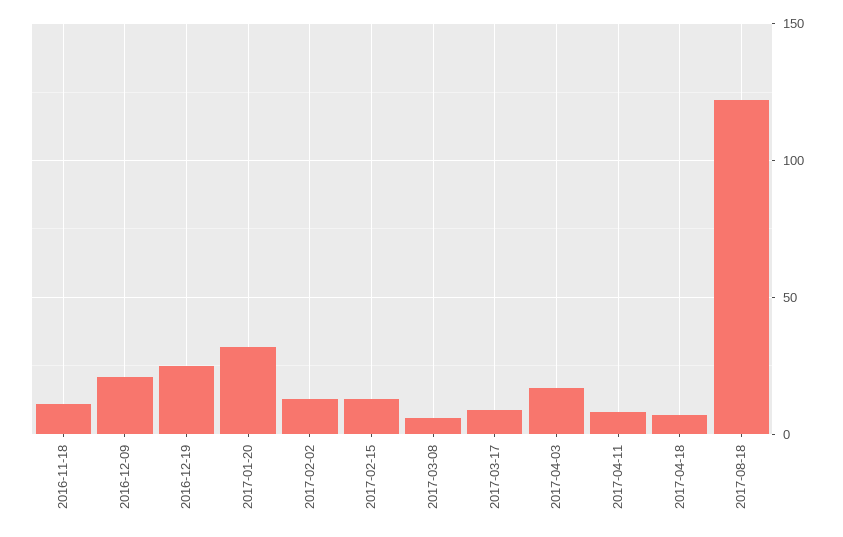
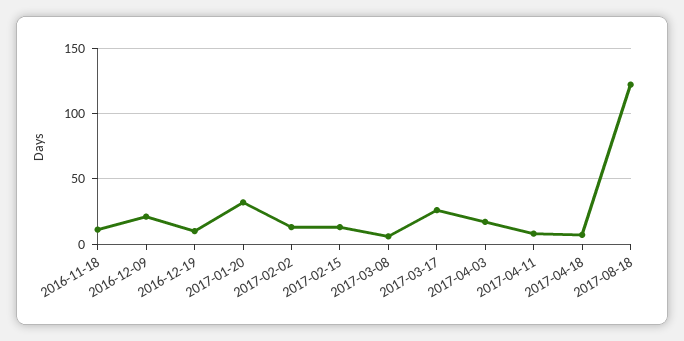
  {
    "2016-11-18": 10,
    "2016-12-09": 20,
-   "2016-12-19": 25,
+   "2016-12-19": 10,
    "2017-01-20": 30,
    "2017-02-02": 15,
    "2017-02-15": 15,
    "2017-03-08": 5,
-   "2017-03-17": 10,
+   "2017-03-17": 25,
    "2017-04-03": 15,
    "2017-04-11": 10,
    "2017-04-18": 5,
    "2017-08-18": 120
  }

